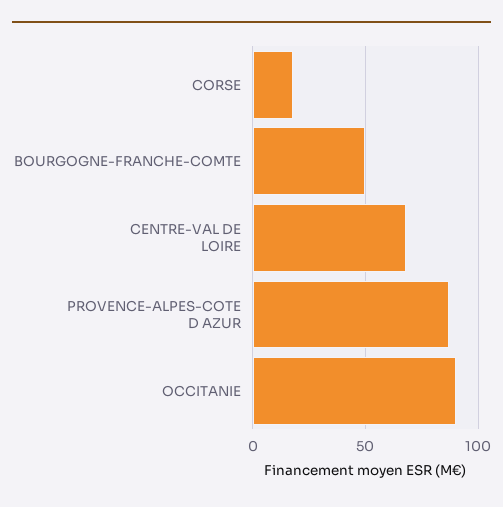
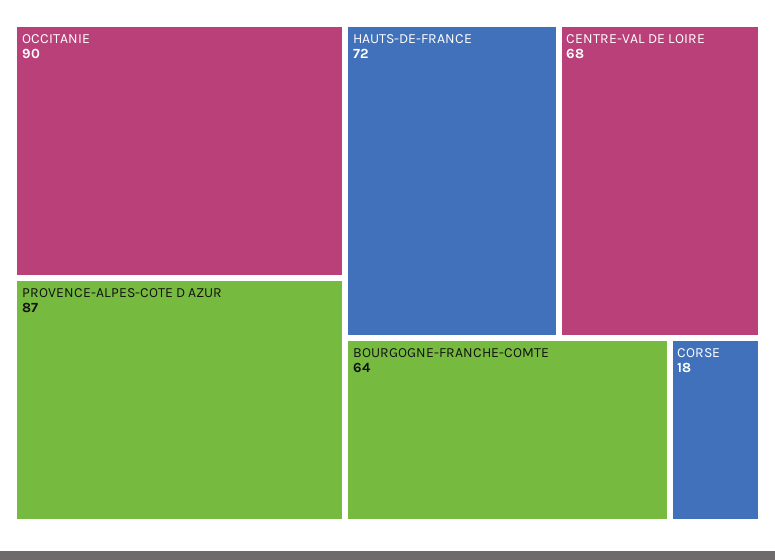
  {
    "CORSE": 18,
-   "BOURGOGNE-FRANCHE-COMTE": 50,
+   "BOURGOGNE-FRANCHE-COMTE": 64,
    "CENTRE-VAL DE LOIRE": 68,
    "PROVENCE-ALPES-COTE D AZUR": 87,
-   "OCCITANIE": 90
+   "OCCITANIE": 90,
+   "HAUTS-DE-FRANCE": 72
  }

